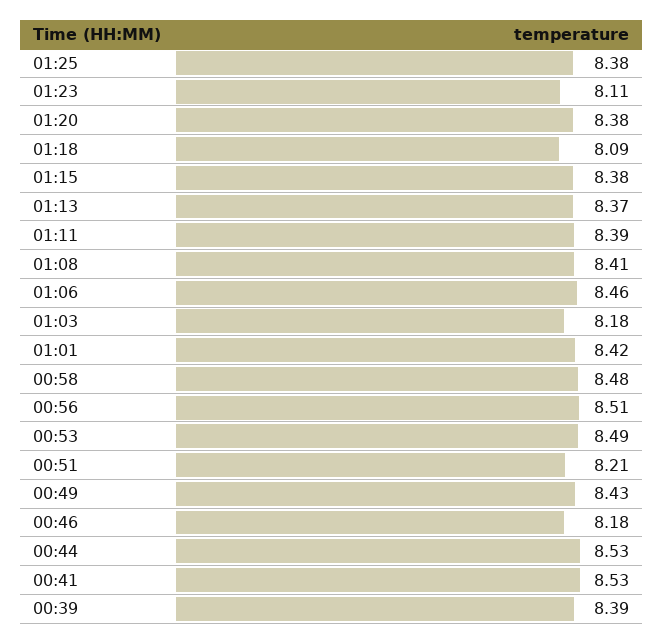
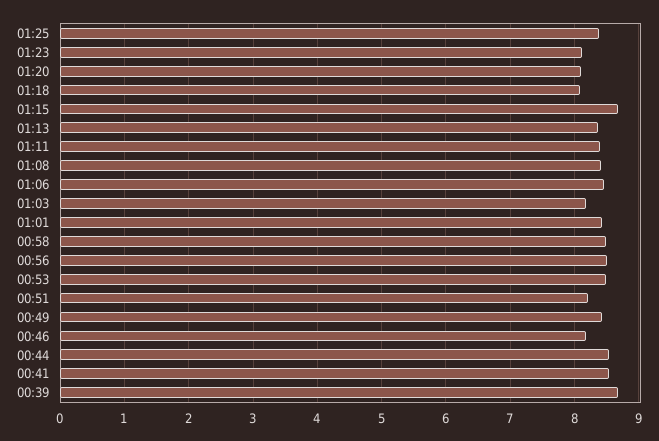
  {
    "01:25": 8.38,
    "01:23": 8.11,
-   "01:20": 8.38,
+   "01:20": 8.1,
    "01:18": 8.09,
-   "01:15": 8.38,
+   "01:15": 8.7,
    "01:13": 8.37,
    "01:11": 8.39,
    "01:08": 8.41,
    "01:06": 8.46,
    "01:03": 8.18,
    "01:01": 8.42,
    "00:58": 8.48,
    "00:56": 8.51,
    "00:53": 8.49,
    "00:51": 8.21,
    "00:49": 8.43,
    "00:46": 8.18,
    "00:44": 8.53,
    "00:41": 8.53,
-   "00:39": 8.39
+   "00:39": 8.7
  }

